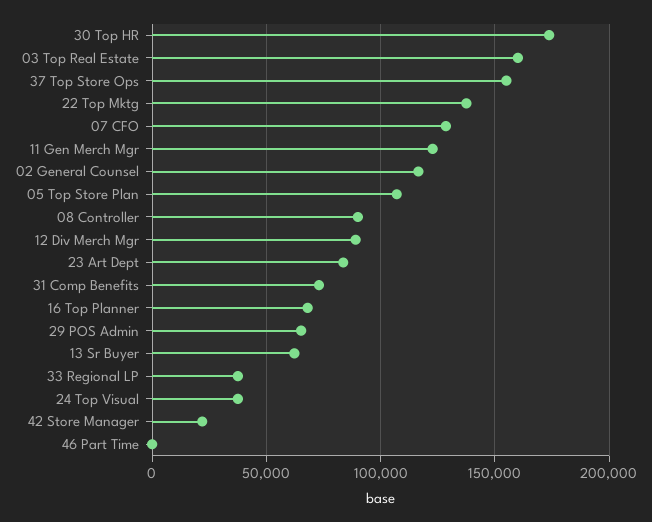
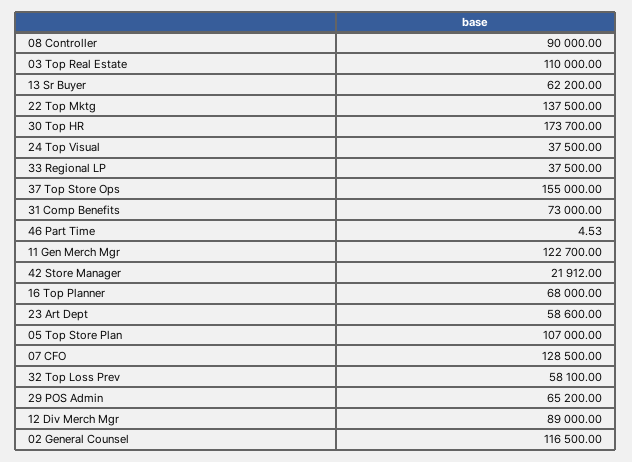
  {
    "30 Top HR": 173700,
-   "03 Top Real Estate": 160000,
+   "03 Top Real Estate": 110000,
    "37 Top Store Ops": 155000,
    "22 Top Mktg": 137500,
    "07 CFO": 128500,
    "11 Gen Merch Mgr": 122700,
    "02 General Counsel": 116500,
    "05 Top Store Plan": 107000,
    "08 Controller": 90000,
    "12 Div Merch Mgr": 89000,
-   "23 Art Dept": 85000,
+   "23 Art Dept": 58600,
    "31 Comp Benefits": 73000,
    "16 Top Planner": 68000,
    "29 POS Admin": 65200,
    "13 Sr Buyer": 62200,
    "33 Regional LP": 37500,
    "24 Top Visual": 37500,
    "42 Store Manager": 21912,
-   "46 Part Time": 4.53
+   "46 Part Time": 4.53,
+   "32 Top Loss Prev": 58100
  }

